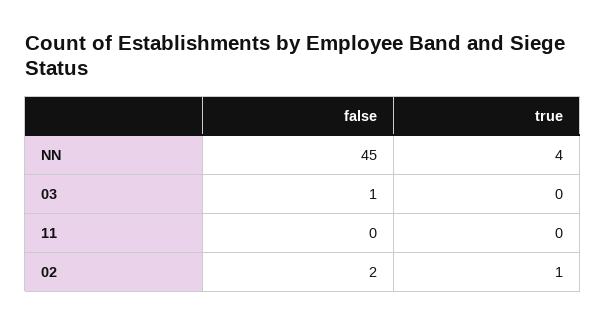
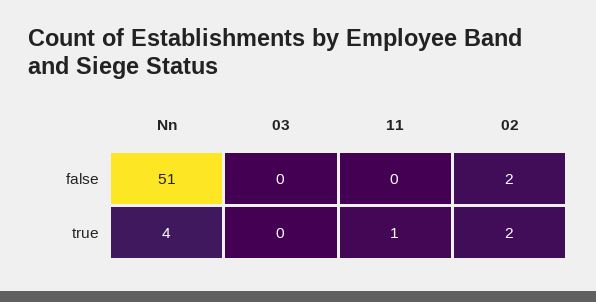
  {
    "false": {
-     "NN": 45,
+     "NN": 51,
-     "03": 1,
+     "03": 0,
      "11": 0,
      "02": 2
    },
    "true": {
      "NN": 4,
      "03": 0,
-     "11": 0,
+     "11": 1,
-     "02": 1
+     "02": 2
    }
  }

